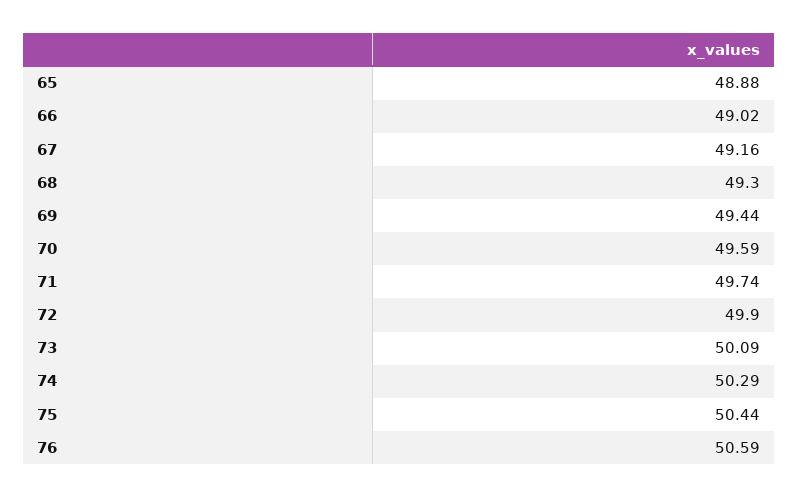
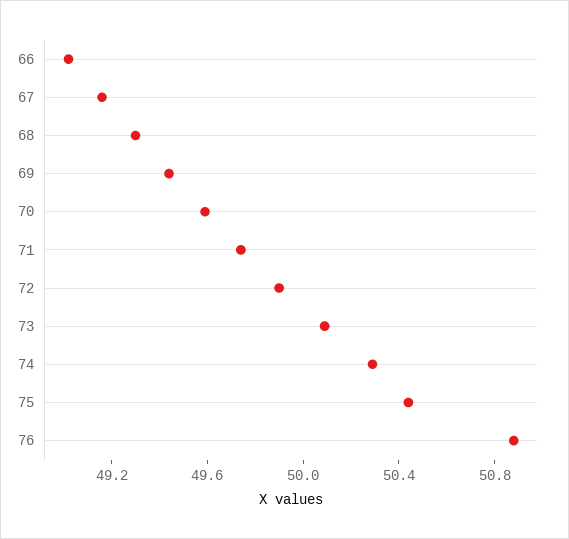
  {
-   "65": 48.88,
    "66": 49.02,
    "67": 49.16,
    "68": 49.3,
    "69": 49.44,
    "70": 49.59,
    "71": 49.74,
    "72": 49.9,
    "73": 50.09,
    "74": 50.29,
    "75": 50.44,
-   "76": 50.59
+   "76": 50.9
  }

